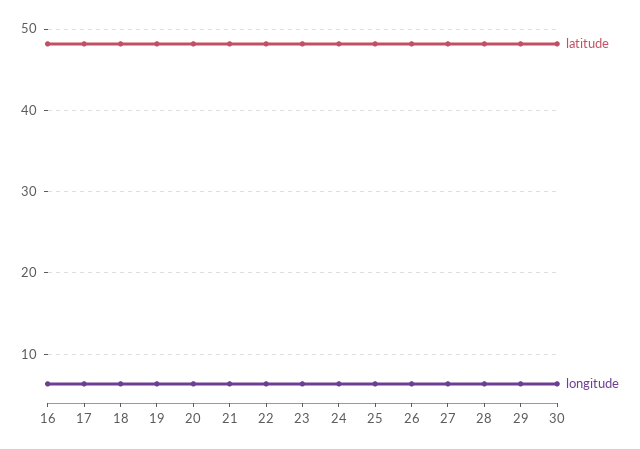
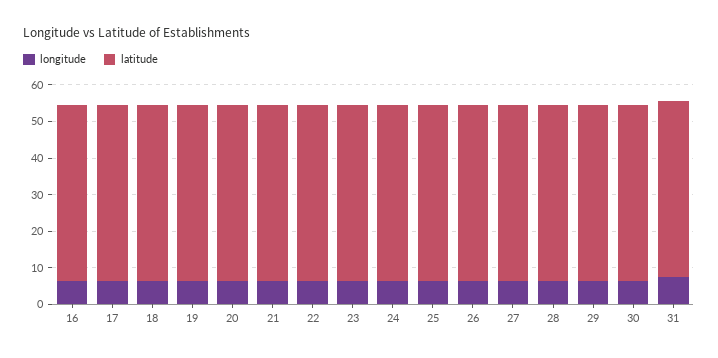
  {
    "latitude": {
      "16": 48,
      "17": 48,
      "18": 48,
      "19": 48,
      "20": 48,
      "21": 48,
      "22": 48,
      "23": 48,
      "24": 48,
      "25": 48,
      "26": 48,
      "27": 48,
      "28": 48,
      "29": 48,
-     "30": 48
+     "30": 48,
+     "31": 47.5
    },
    "longitude": {
      "16": 6,
      "17": 6,
      "18": 6,
      "19": 6,
      "20": 6,
      "21": 6,
      "22": 6,
      "23": 6,
      "24": 6,
      "25": 6,
      "26": 6,
      "27": 6,
      "28": 6,
      "29": 6,
-     "30": 6
+     "30": 6,
+     "31": 7.5
    }
  }

